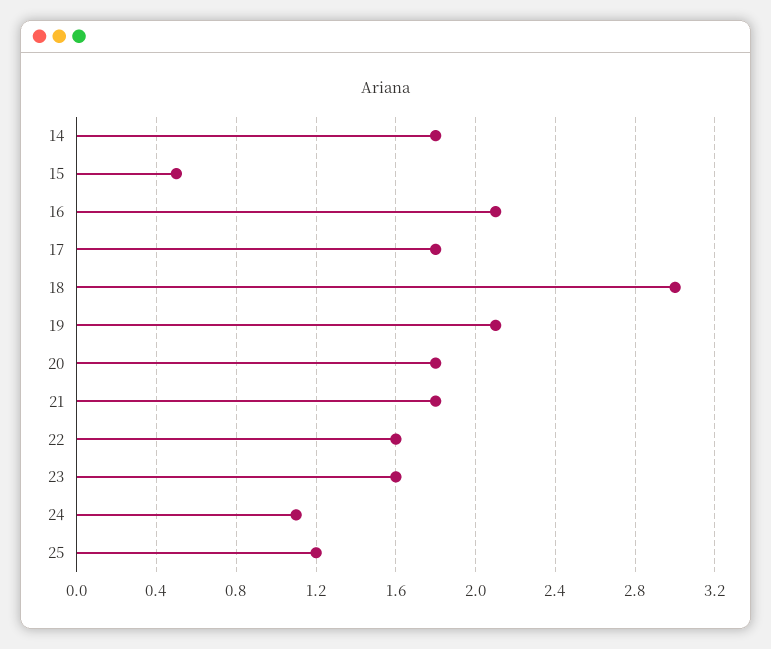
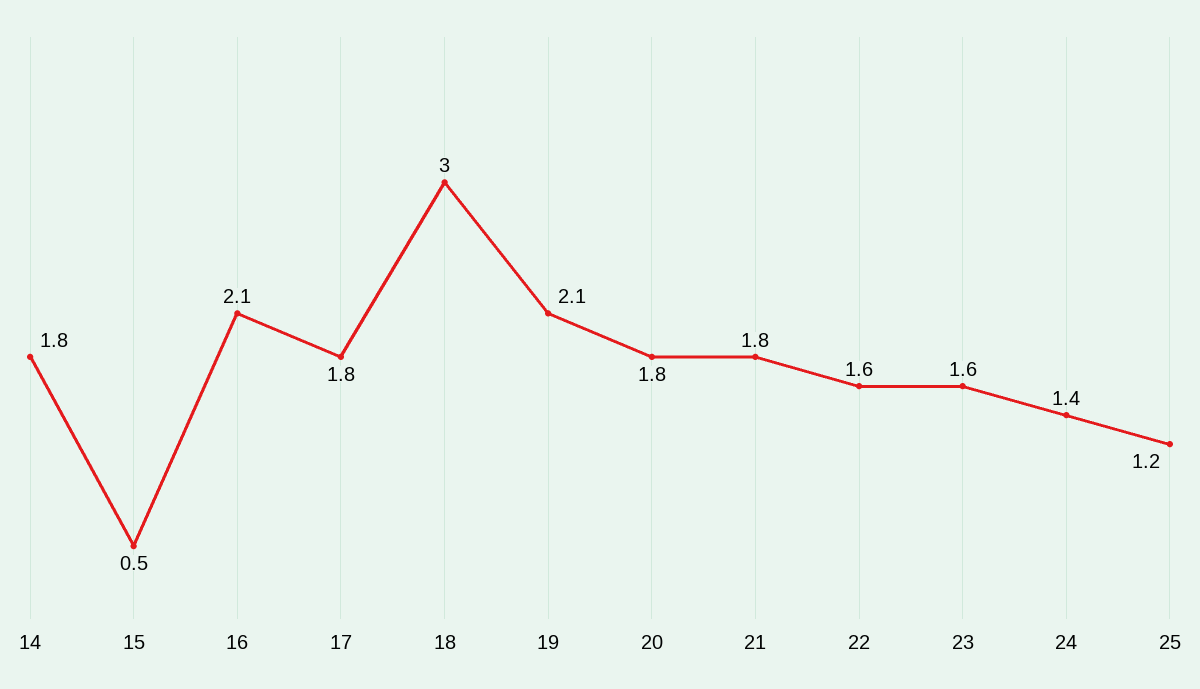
  {
    "14": 1.8,
    "15": 0.5,
    "16": 2.1,
    "17": 1.8,
    "18": 3,
    "19": 2.1,
    "20": 1.8,
    "21": 1.8,
    "22": 1.6,
    "23": 1.6,
-   "24": 1.1,
+   "24": 1.4,
    "25": 1.2
  }

